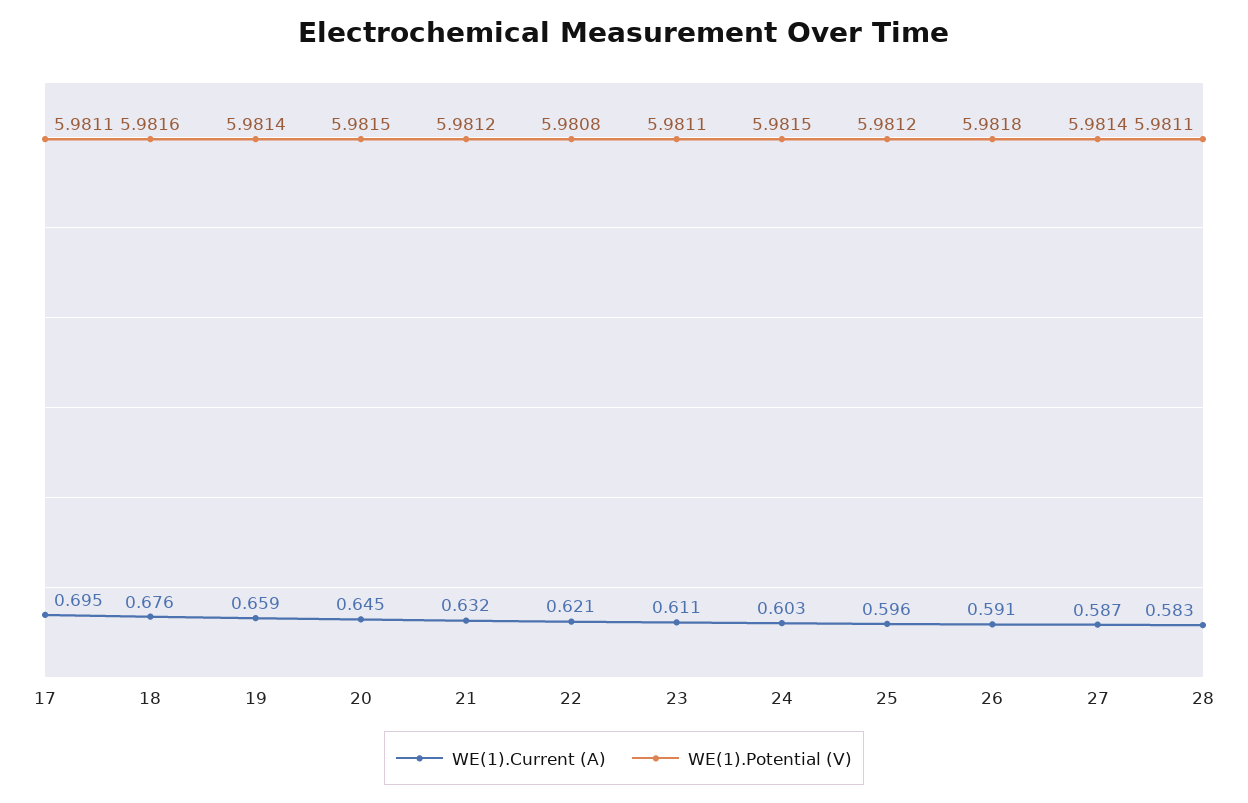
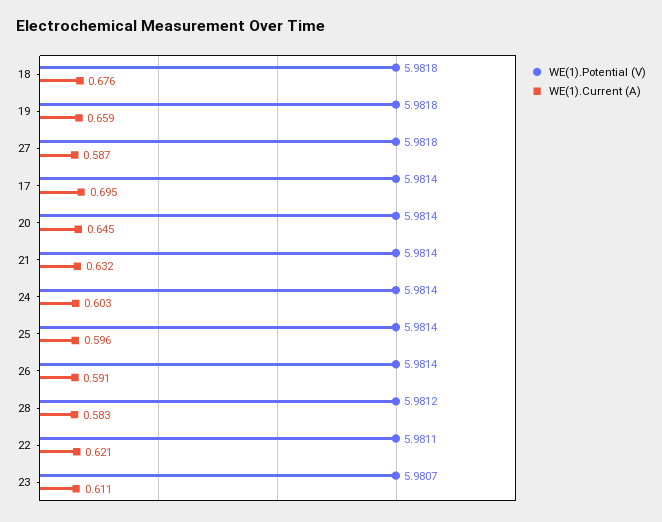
  {
    "WE(1).Current (A)": {
      "17": 0.695,
      "18": 0.676,
      "19": 0.659,
      "20": 0.645,
      "21": 0.632,
      "22": 0.621,
      "23": 0.611,
      "24": 0.603,
      "25": 0.596,
      "26": 0.591,
      "27": 0.587,
      "28": 0.583
    },
    "WE(1).Potential (V)": {
-     "17": 5.9811,
+     "17": 5.9814,
-     "18": 5.9816,
+     "18": 5.9818,
-     "19": 5.9814,
+     "19": 5.9818,
-     "20": 5.9815,
+     "20": 5.9814,
-     "21": 5.9812,
+     "21": 5.9814,
-     "22": 5.9808,
+     "22": 5.9811,
-     "23": 5.9811,
+     "23": 5.9807,
-     "24": 5.9815,
+     "24": 5.9814,
-     "25": 5.9812,
+     "25": 5.9814,
-     "26": 5.9818,
+     "26": 5.9814,
-     "27": 5.9814,
+     "27": 5.9818,
-     "28": 5.9811
+     "28": 5.9812
    }
  }

